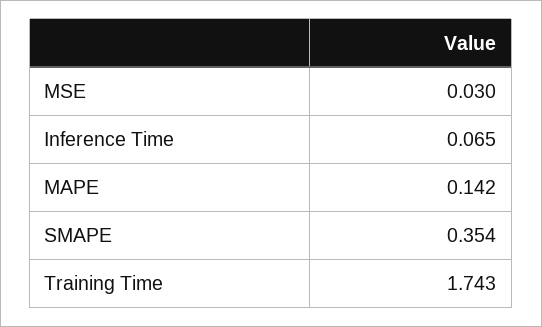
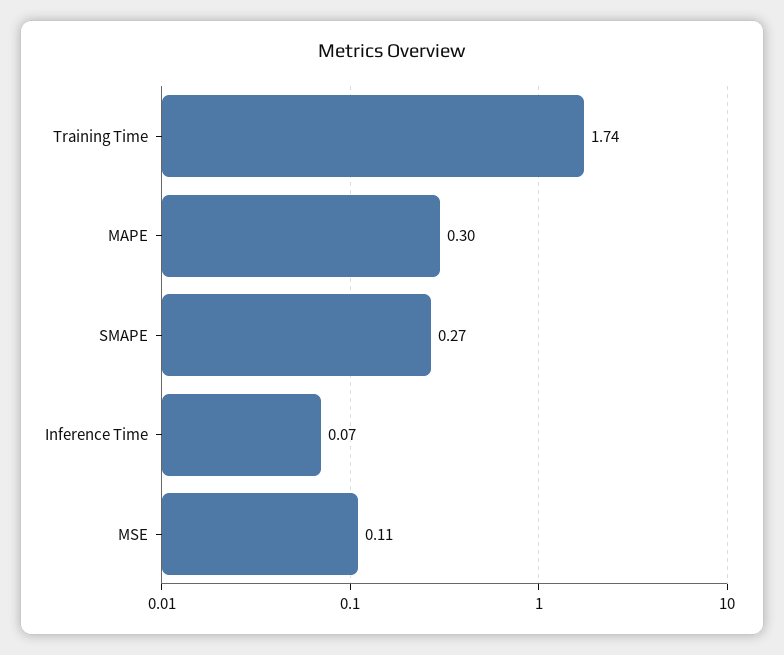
  {
-   "MSE": 0.03,
+   "MSE": 0.11,
    "Inference Time": 0.065,
-   "MAPE": 0.142,
+   "MAPE": 0.3,
-   "SMAPE": 0.354,
+   "SMAPE": 0.27,
    "Training Time": 1.743
  }

